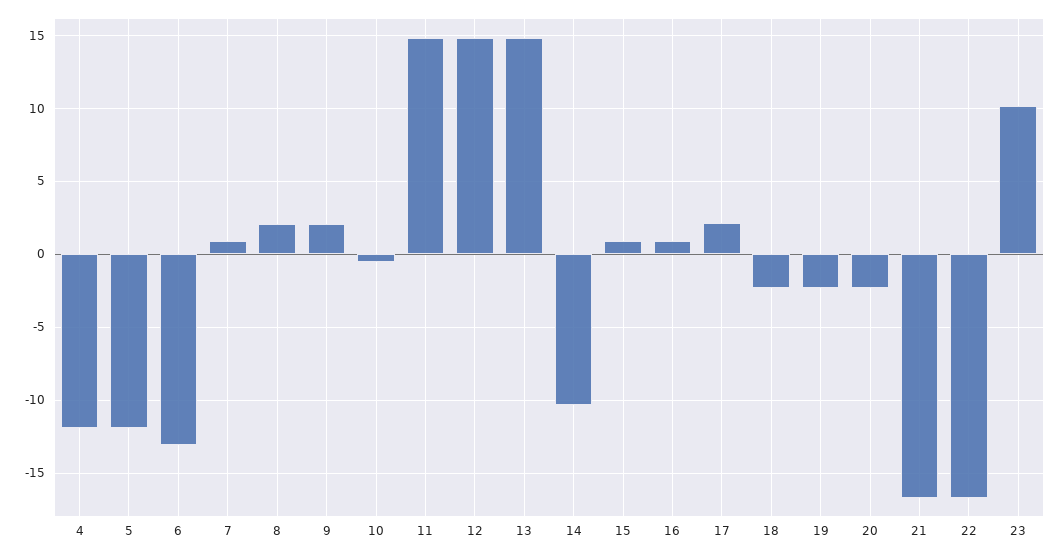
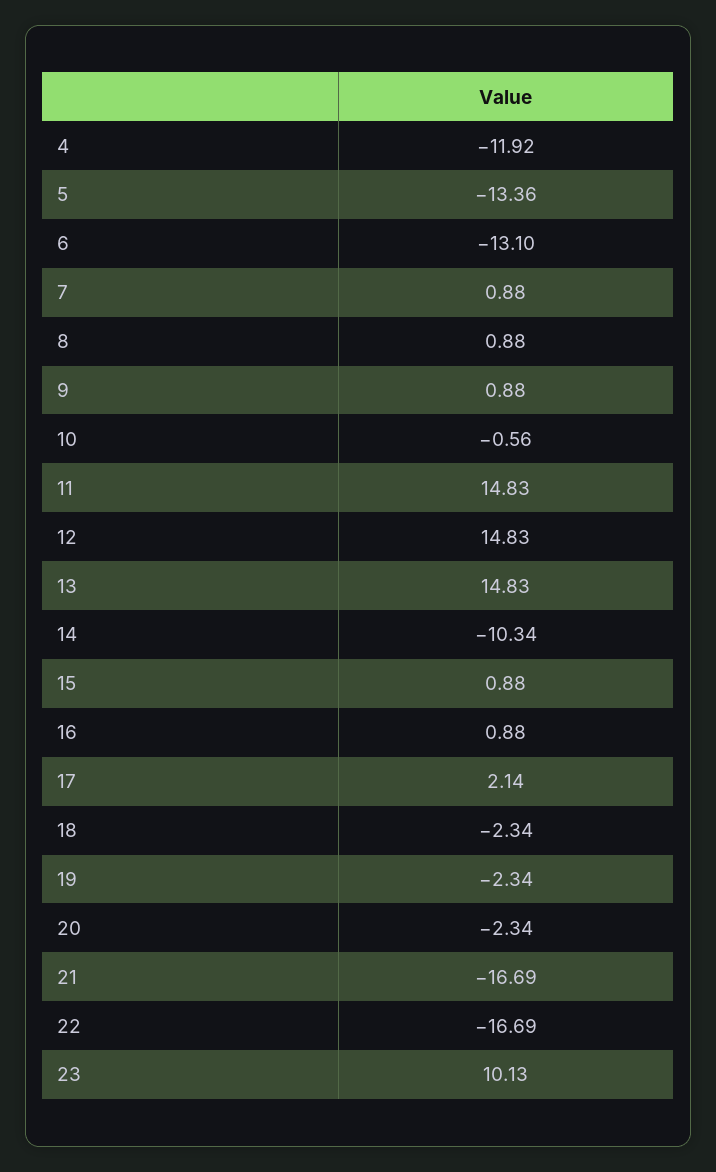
  {
    "4": -11.92,
-   "5": -12,
+   "5": -13.36,
    "6": -13.1,
    "7": 0.88,
-   "8": 2,
+   "8": 0.88,
-   "9": 2,
+   "9": 0.88,
    "10": -0.56,
    "11": 14.83,
    "12": 14.83,
    "13": 14.83,
    "14": -10.34,
    "15": 0.88,
    "16": 0.88,
    "17": 2.14,
    "18": -2.34,
    "19": -2.34,
    "20": -2.34,
    "21": -16.69,
    "22": -16.69,
    "23": 10.13
  }

